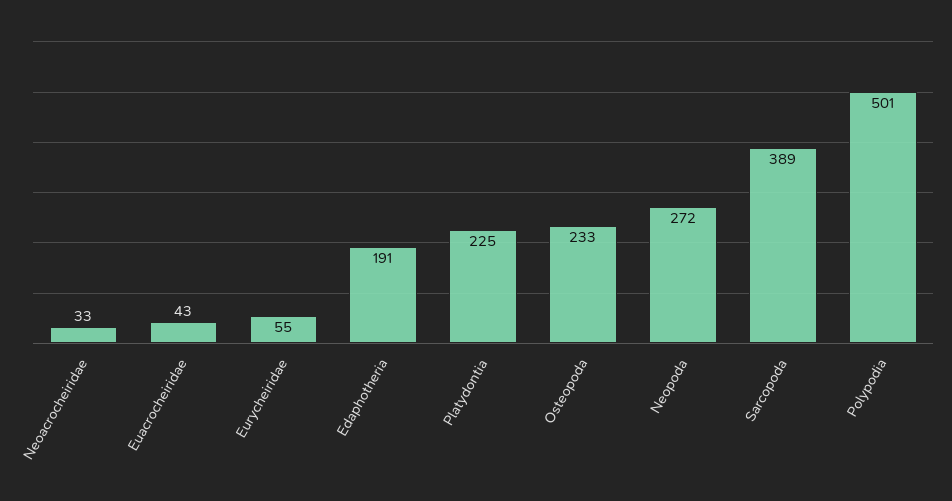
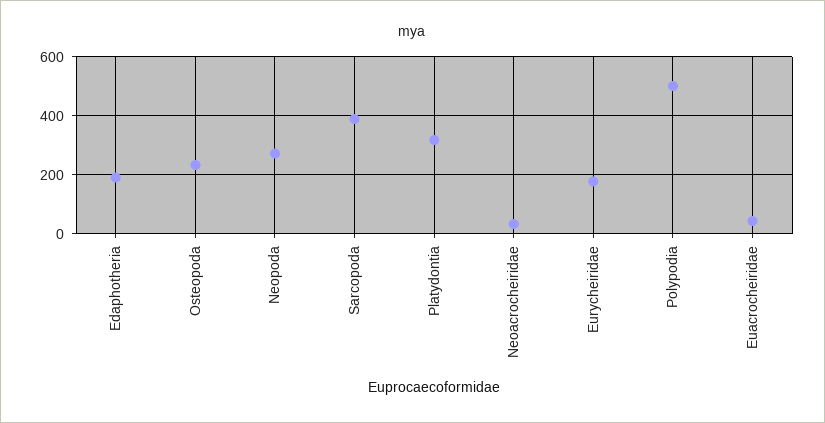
  {
    "Neoacrocheiridae": 33,
    "Euacrocheiridae": 43,
-   "Eurycheiridae": 55,
+   "Eurycheiridae": 175,
    "Edaphotheria": 191,
-   "Platydontia": 225,
+   "Platydontia": 325,
    "Osteopoda": 233,
    "Neopoda": 272,
    "Sarcopoda": 389,
    "Polypodia": 501
  }

